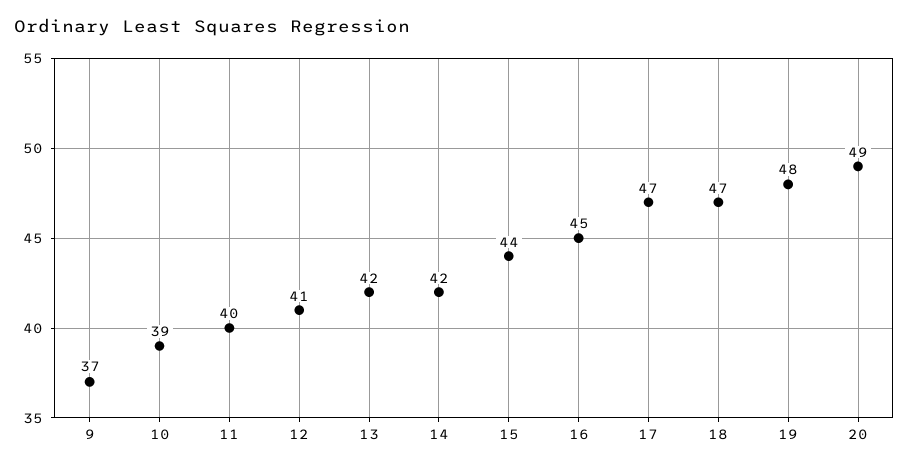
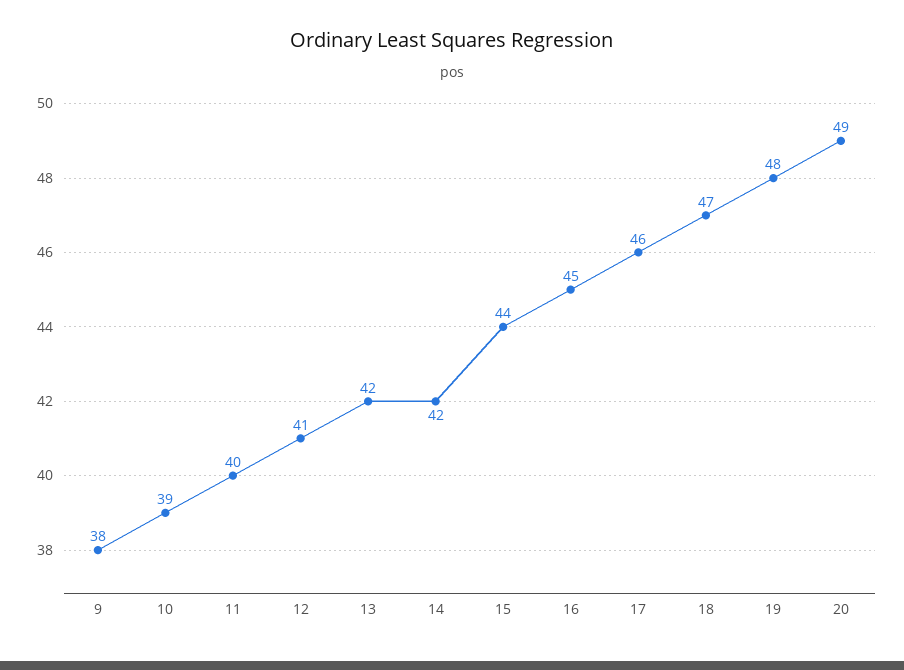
  {
-   "9": 37,
+   "9": 38,
    "10": 39,
    "11": 40,
    "12": 41,
    "13": 42,
    "14": 42,
    "15": 44,
    "16": 45,
-   "17": 47,
+   "17": 46,
    "18": 47,
    "19": 48,
    "20": 49
  }

